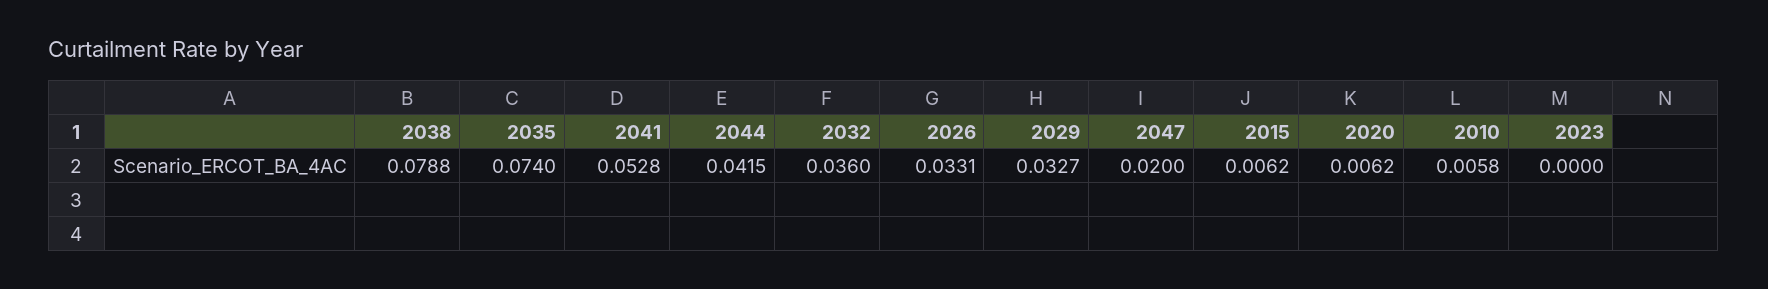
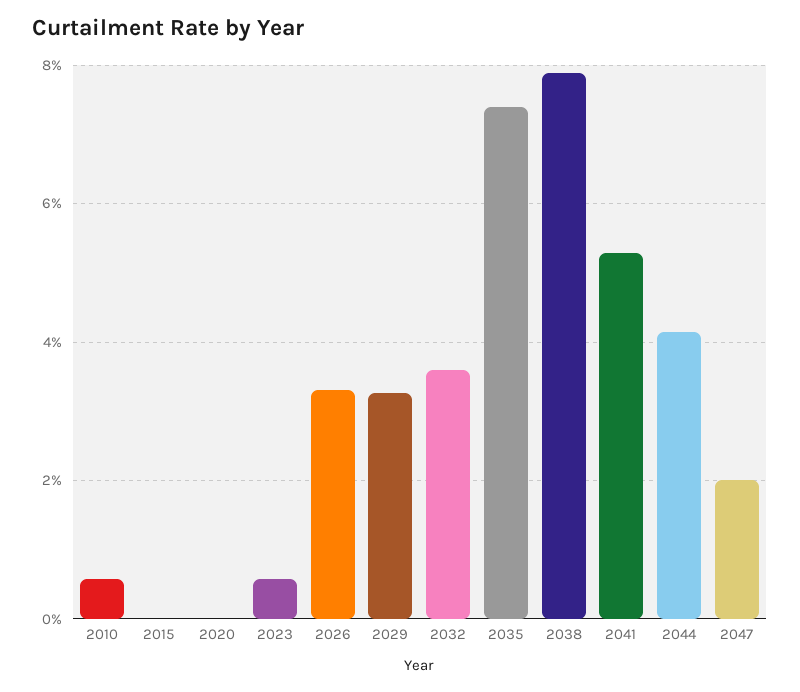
  {
    "2038": 0.0788,
    "2035": 0.074,
    "2041": 0.0528,
    "2044": 0.0415,
    "2032": 0.036,
    "2026": 0.0331,
    "2029": 0.0327,
    "2047": 0.02,
-   "2015": 0.0062,
+   "2015": 0,
-   "2020": 0.0062,
+   "2020": 0,
    "2010": 0.0058,
-   "2023": 0
+   "2023": 0.006
  }

